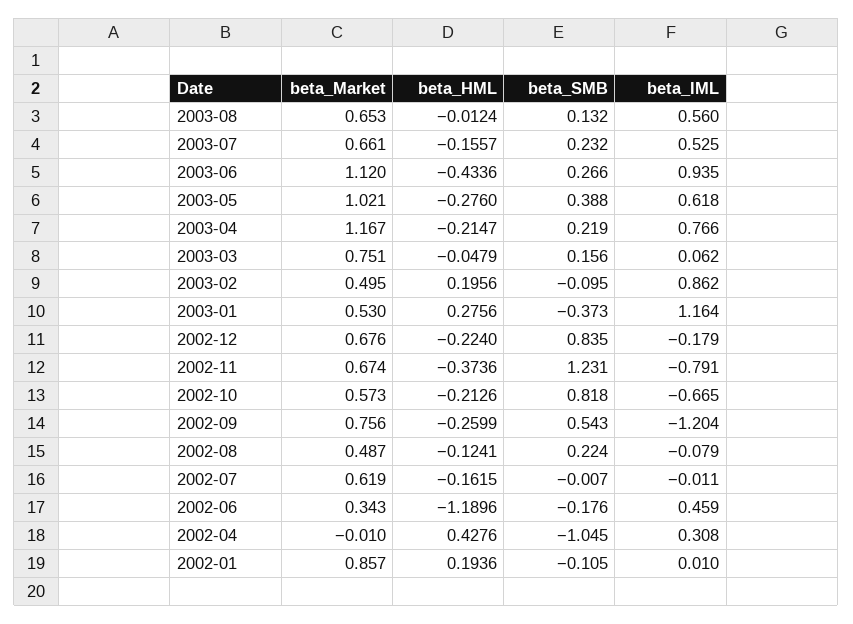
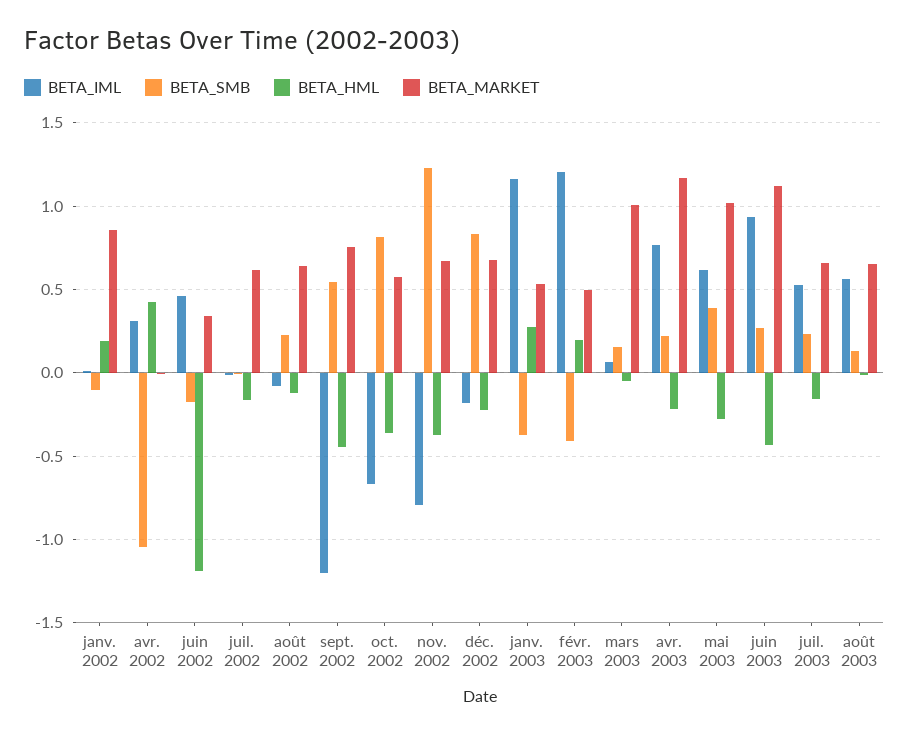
  {
    "beta_Market": {
      "2003-08": 0.653,
      "2003-07": 0.661,
      "2003-06": 1.12,
      "2003-05": 1.021,
      "2003-04": 1.167,
-     "2003-03": 0.751,
+     "2003-03": 1,
      "2003-02": 0.495,
      "2003-01": 0.53,
      "2002-12": 0.676,
      "2002-11": 0.674,
      "2002-10": 0.573,
      "2002-09": 0.756,
-     "2002-08": 0.487,
+     "2002-08": 0.65,
      "2002-07": 0.619,
      "2002-06": 0.343,
      "2002-04": -0.01,
      "2002-01": 0.857
    },
    "beta_HML": {
      "2003-08": -0.0124,
      "2003-07": -0.1557,
      "2003-06": -0.4336,
      "2003-05": -0.276,
      "2003-04": -0.2147,
      "2003-03": -0.0479,
      "2003-02": 0.1956,
      "2003-01": 0.2756,
      "2002-12": -0.224,
      "2002-11": -0.3736,
-     "2002-10": -0.2126,
+     "2002-10": -0.35,
-     "2002-09": -0.2599,
+     "2002-09": -0.45,
      "2002-08": -0.1241,
      "2002-07": -0.1615,
      "2002-06": -1.1896,
      "2002-04": 0.4276,
      "2002-01": 0.1936
    },
    "beta_SMB": {
      "2003-08": 0.132,
      "2003-07": 0.232,
      "2003-06": 0.266,
      "2003-05": 0.388,
      "2003-04": 0.219,
      "2003-03": 0.156,
-     "2003-02": -0.095,
+     "2003-02": -0.4,
      "2003-01": -0.373,
      "2002-12": 0.835,
      "2002-11": 1.231,
      "2002-10": 0.818,
      "2002-09": 0.543,
      "2002-08": 0.224,
      "2002-07": -0.007,
      "2002-06": -0.176,
      "2002-04": -1.045,
      "2002-01": -0.105
    },
    "beta_IML": {
      "2003-08": 0.56,
      "2003-07": 0.525,
      "2003-06": 0.935,
      "2003-05": 0.618,
      "2003-04": 0.766,
      "2003-03": 0.062,
-     "2003-02": 0.862,
+     "2003-02": 1.2,
      "2003-01": 1.164,
      "2002-12": -0.179,
      "2002-11": -0.791,
      "2002-10": -0.665,
      "2002-09": -1.204,
      "2002-08": -0.079,
      "2002-07": -0.011,
      "2002-06": 0.459,
      "2002-04": 0.308,
      "2002-01": 0.01
    }
  }

